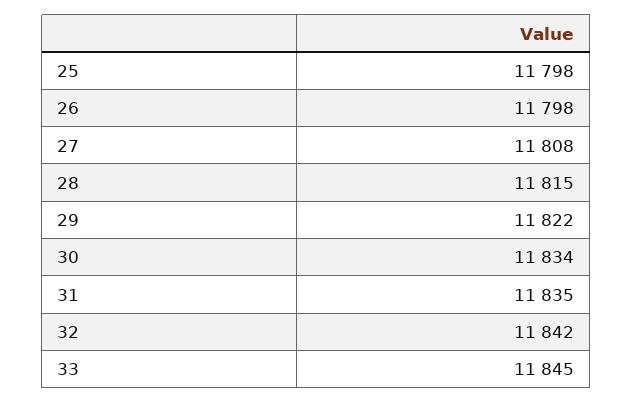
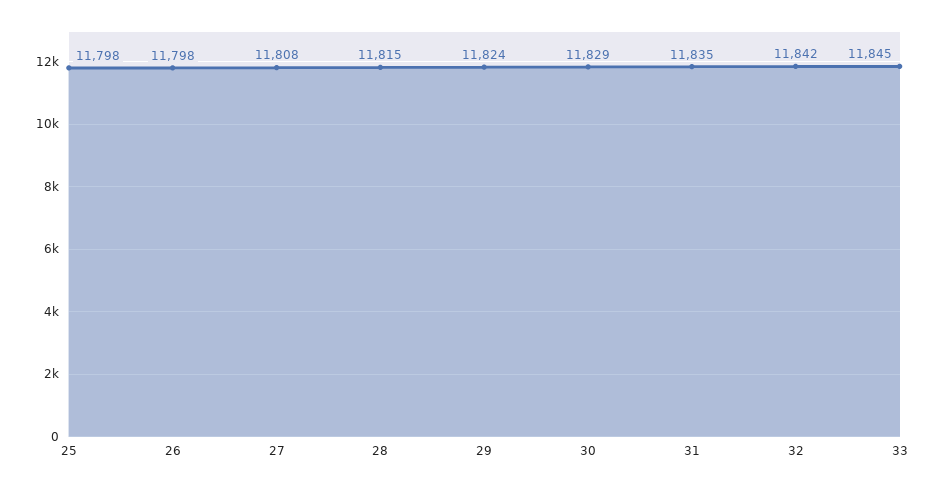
  {
    "25": 11798,
    "26": 11798,
    "27": 11808,
    "28": 11815,
-   "29": 11822,
+   "29": 11824,
-   "30": 11834,
+   "30": 11829,
    "31": 11835,
    "32": 11842,
    "33": 11845
  }

